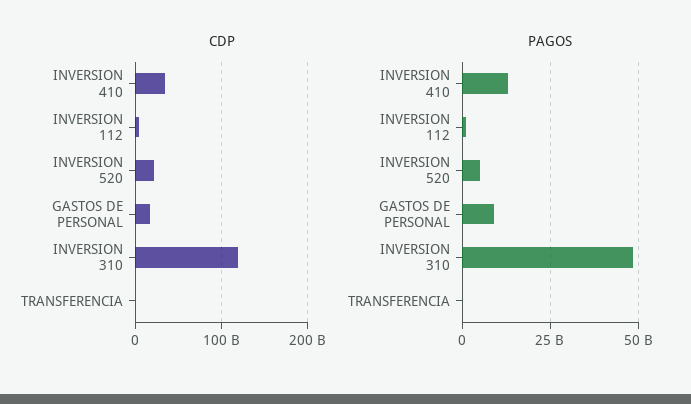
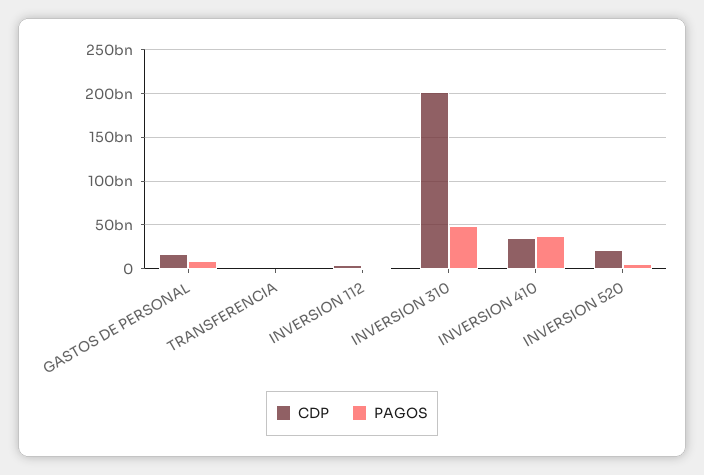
  {
    "CDP": {
      "INVERSION 410": 30000000000,
      "INVERSION 112": 0,
      "INVERSION 520": 20000000000,
      "GASTOS DE PERSONAL": 20000000000,
-     "INVERSION 310": 120000000000,
+     "INVERSION 310": 200000000000,
      "TRANSFERENCIA": 0
    },
    "PAGOS": {
-     "INVERSION 410": 12500000000,
+     "INVERSION 410": 40000000000,
      "INVERSION 112": 0,
      "INVERSION 520": 5000000000,
      "GASTOS DE PERSONAL": 10000000000,
      "INVERSION 310": 47500000000,
      "TRANSFERENCIA": 0
    }
  }

